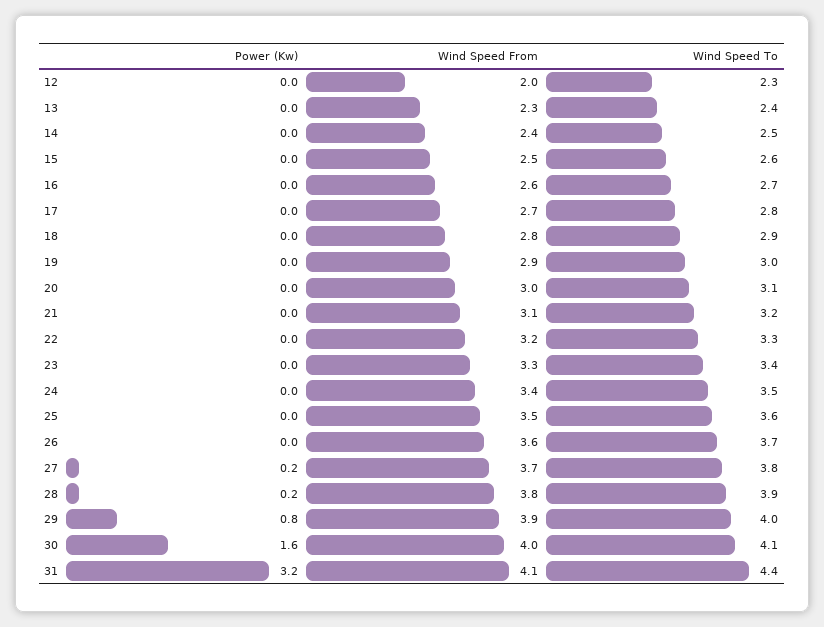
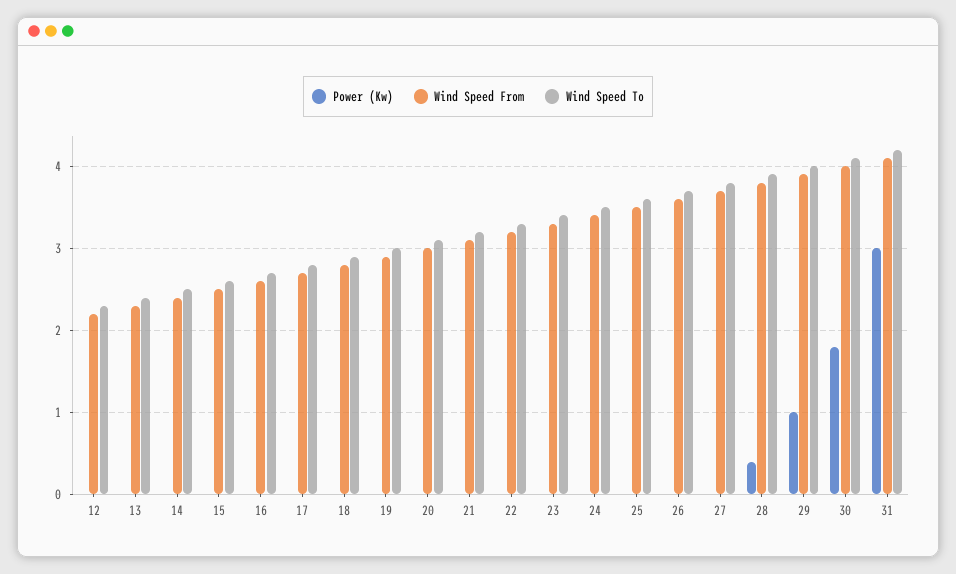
  {
    "Power (Kw)": {
      "12": 0,
      "13": 0,
      "14": 0,
      "15": 0,
      "16": 0,
      "17": 0,
      "18": 0,
      "19": 0,
      "20": 0,
      "21": 0,
      "22": 0,
      "23": 0,
      "24": 0,
      "25": 0,
      "26": 0,
-     "27": 0.2,
+     "27": 0,
-     "28": 0.2,
+     "28": 0.4,
-     "29": 0.8,
+     "29": 1,
-     "30": 1.6,
+     "30": 1.8,
-     "31": 3.2
+     "31": 3
    },
    "Wind Speed From": {
-     "12": 2,
+     "12": 2.2,
      "13": 2.3,
      "14": 2.4,
      "15": 2.5,
      "16": 2.6,
      "17": 2.7,
      "18": 2.8,
      "19": 2.9,
      "20": 3,
      "21": 3.1,
      "22": 3.2,
      "23": 3.3,
      "24": 3.4,
      "25": 3.5,
      "26": 3.6,
      "27": 3.7,
      "28": 3.8,
      "29": 3.9,
      "30": 4,
      "31": 4.1
    },
    "Wind Speed To": {
      "12": 2.3,
      "13": 2.4,
      "14": 2.5,
      "15": 2.6,
      "16": 2.7,
      "17": 2.8,
      "18": 2.9,
      "19": 3,
      "20": 3.1,
      "21": 3.2,
      "22": 3.3,
      "23": 3.4,
      "24": 3.5,
      "25": 3.6,
      "26": 3.7,
      "27": 3.8,
      "28": 3.9,
      "29": 4,
      "30": 4.1,
-     "31": 4.4
+     "31": 4.2
    }
  }

